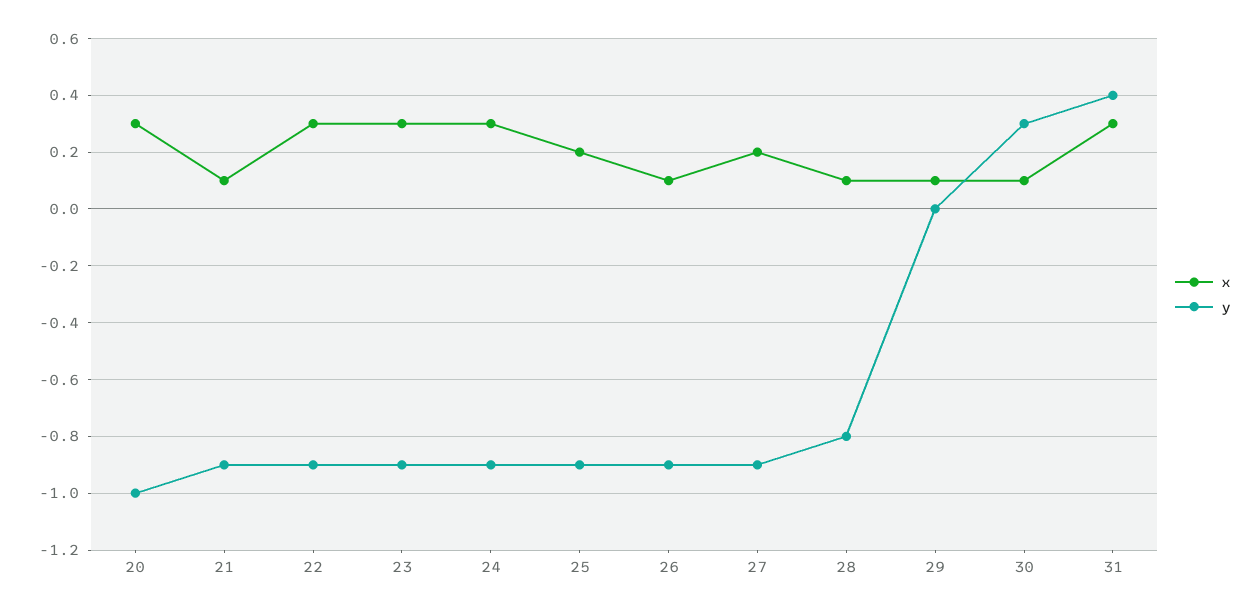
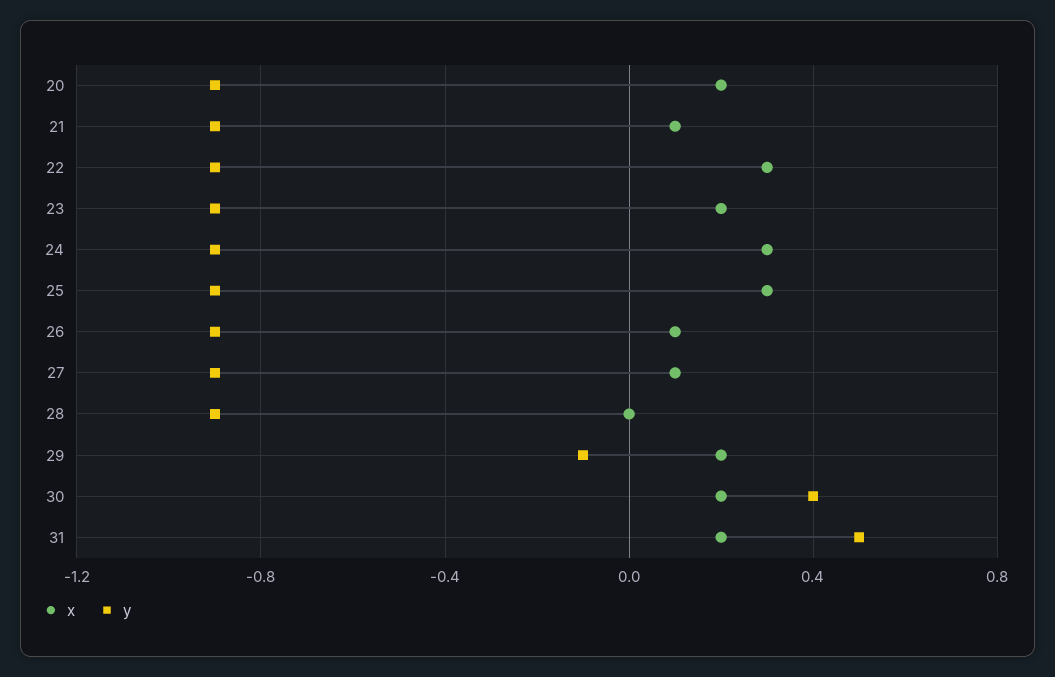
  {
    "x": {
-     "20": 0.3,
+     "20": 0.2,
      "21": 0.1,
      "22": 0.3,
-     "23": 0.3,
+     "23": 0.2,
      "24": 0.3,
-     "25": 0.2,
+     "25": 0.3,
      "26": 0.1,
-     "27": 0.2,
+     "27": 0.1,
-     "28": 0.1,
+     "28": 0,
-     "29": 0.1,
+     "29": 0.2,
-     "30": 0.1,
+     "30": 0.2,
-     "31": 0.3
+     "31": 0.2
    },
    "y": {
-     "20": -1,
+     "20": -0.9,
      "21": -0.9,
      "22": -0.9,
      "23": -0.9,
      "24": -0.9,
      "25": -0.9,
      "26": -0.9,
      "27": -0.9,
-     "28": -0.8,
+     "28": -0.9,
-     "29": 0,
+     "29": -0.1,
-     "30": 0.3,
+     "30": 0.4,
-     "31": 0.4
+     "31": 0.5
    }
  }

